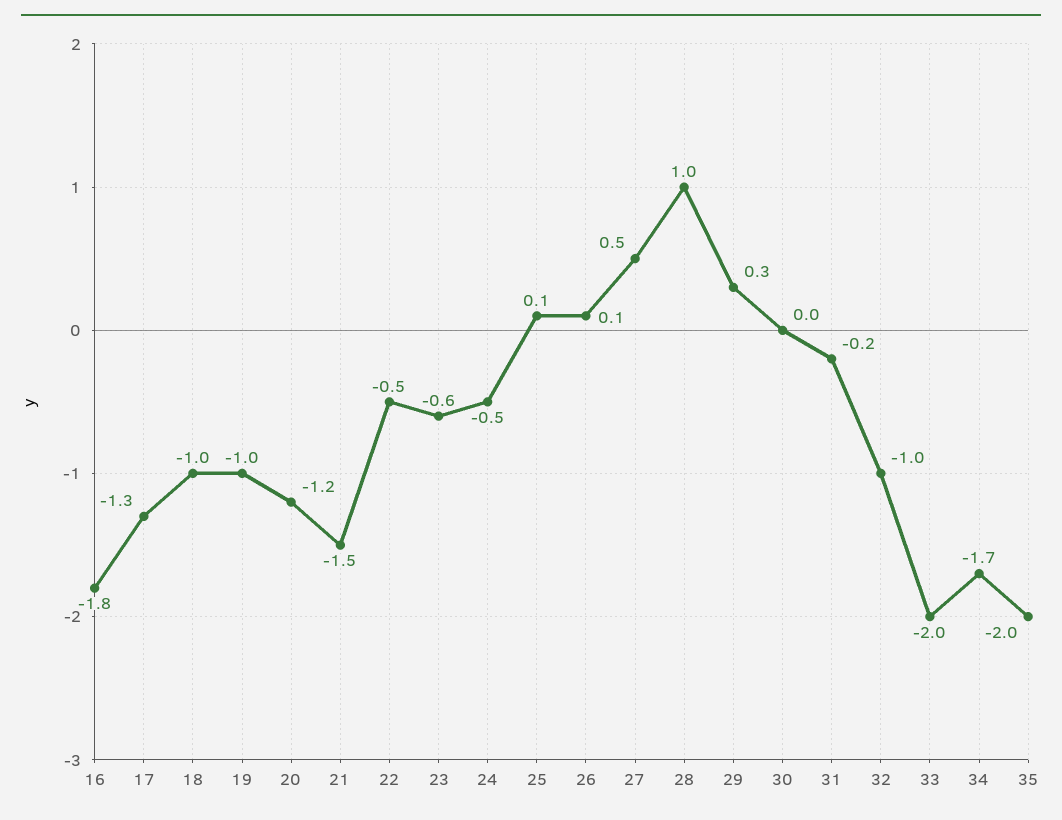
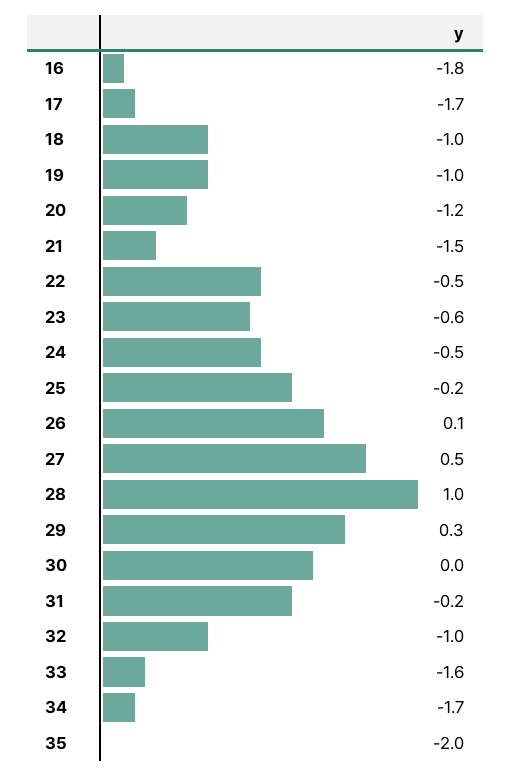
  {
    "16": -1.8,
-   "17": -1.3,
+   "17": -1.7,
    "18": -1,
    "19": -1,
    "20": -1.2,
    "21": -1.5,
    "22": -0.5,
    "23": -0.6,
    "24": -0.5,
-   "25": 0.1,
+   "25": -0.2,
    "26": 0.1,
    "27": 0.5,
    "28": 1,
    "29": 0.3,
    "30": 0,
    "31": -0.2,
    "32": -1,
-   "33": -2,
+   "33": -1.6,
    "34": -1.7,
    "35": -2
  }

